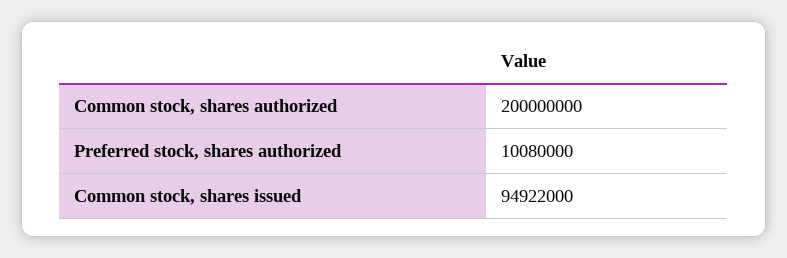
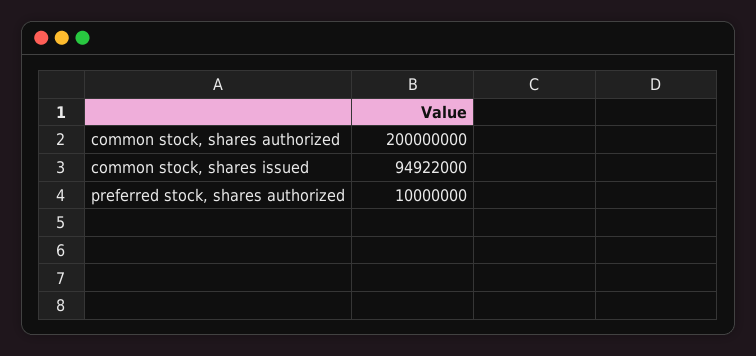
  {
    "Common stock, shares authorized": 200000000,
-   "Preferred stock, shares authorized": 10080000,
+   "Preferred stock, shares authorized": 10000000,
    "Common stock, shares issued": 94922000
  }

